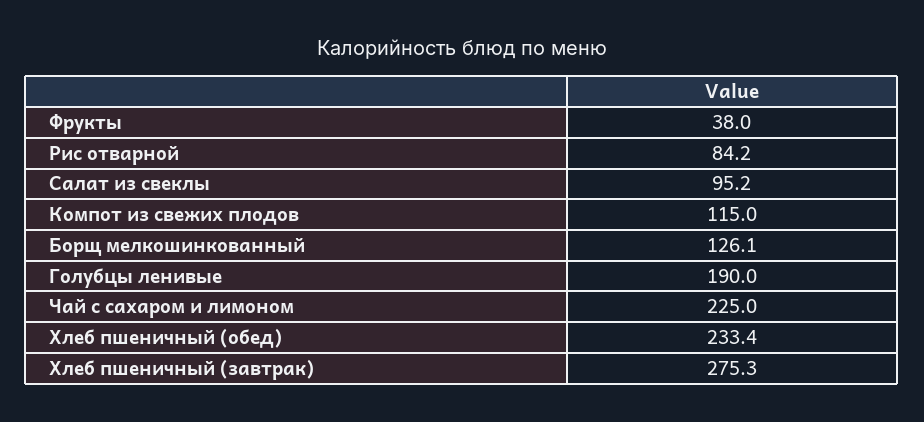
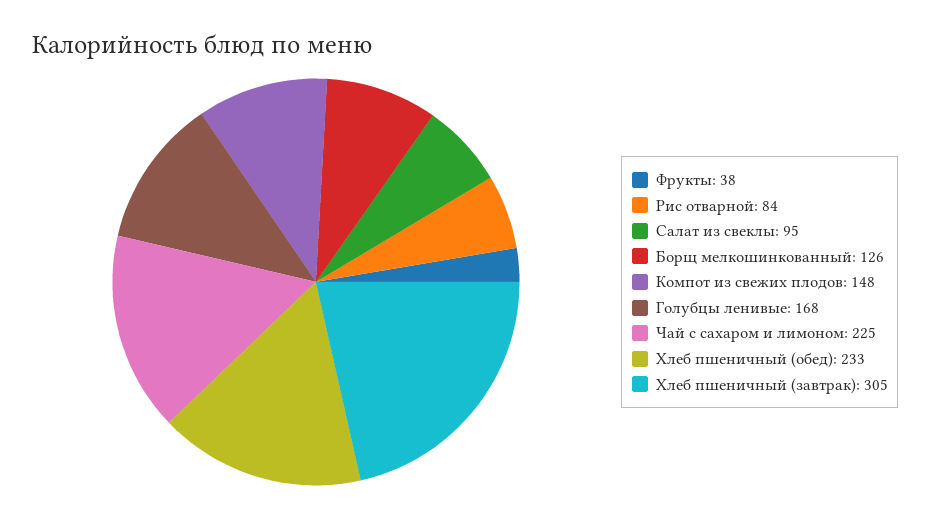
  {
    "Фрукты": 38,
    "Рис отварной": 84.2,
    "Салат из свеклы": 95.2,
-   "Компот из свежих плодов": 115,
+   "Компот из свежих плодов": 148,
    "Борщ мелкошинкованный": 126.1,
-   "Голубцы ленивые": 190,
+   "Голубцы ленивые": 168,
    "Чай с сахаром и лимоном": 225,
    "Хлеб пшеничный (обед)": 233.4,
-   "Хлеб пшеничный (завтрак)": 275.3
+   "Хлеб пшеничный (завтрак)": 305
  }

